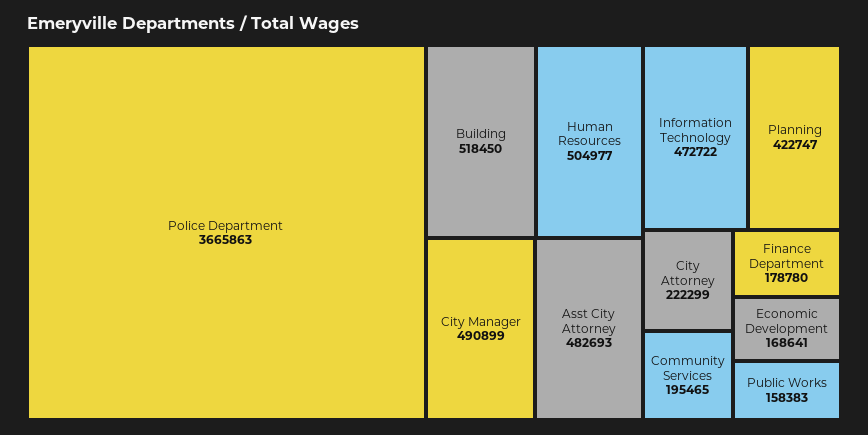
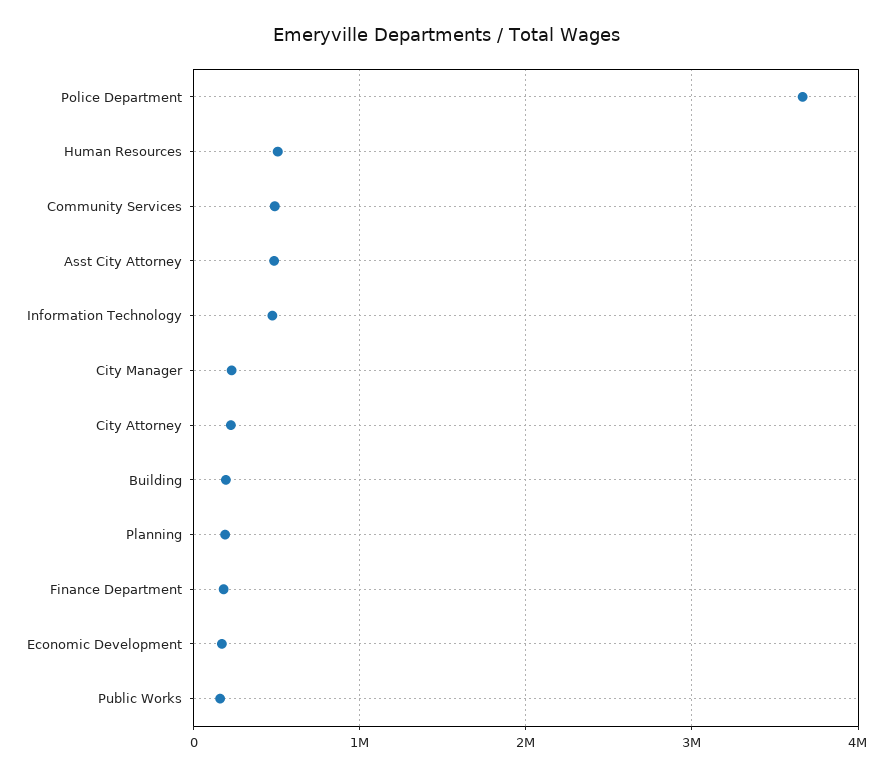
  {
    "Police Department": 3665863,
-   "Building": 518450,
+   "Building": 200000,
    "Human Resources": 504977,
-   "City Manager": 490899,
+   "City Manager": 200000,
    "Asst City Attorney": 482693,
    "Information Technology": 472722,
-   "Planning": 422747,
+   "Planning": 200000,
    "City Attorney": 222299,
-   "Community Services": 195465,
+   "Community Services": 500000,
    "Finance Department": 178780,
    "Economic Development": 168641,
    "Public Works": 158383
  }

